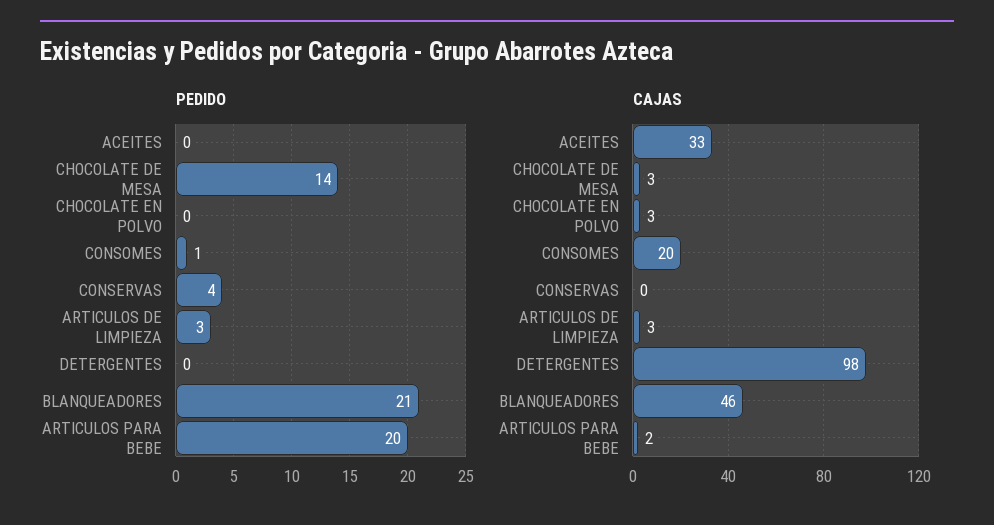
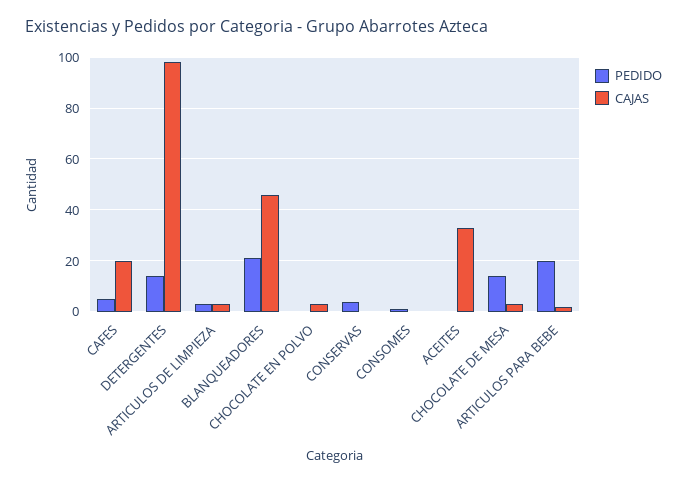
  {
    "PEDIDO": {
      "ACEITES": 0,
      "CHOCOLATE DE MESA": 14,
      "CHOCOLATE EN POLVO": 0,
      "CONSOMES": 1,
      "CONSERVAS": 4,
      "ARTICULOS DE LIMPIEZA": 3,
-     "DETERGENTES": 0,
+     "DETERGENTES": 15,
      "BLANQUEADORES": 21,
-     "ARTICULOS PARA BEBE": 20
+     "ARTICULOS PARA BEBE": 20,
+     "CAFES": 5
    },
    "CAJAS": {
      "ACEITES": 33,
      "CHOCOLATE DE MESA": 3,
      "CHOCOLATE EN POLVO": 3,
-     "CONSOMES": 20,
+     "CONSOMES": 0,
      "CONSERVAS": 0,
      "ARTICULOS DE LIMPIEZA": 3,
      "DETERGENTES": 98,
      "BLANQUEADORES": 46,
-     "ARTICULOS PARA BEBE": 2
+     "ARTICULOS PARA BEBE": 2,
+     "CAFES": 20
    }
  }

